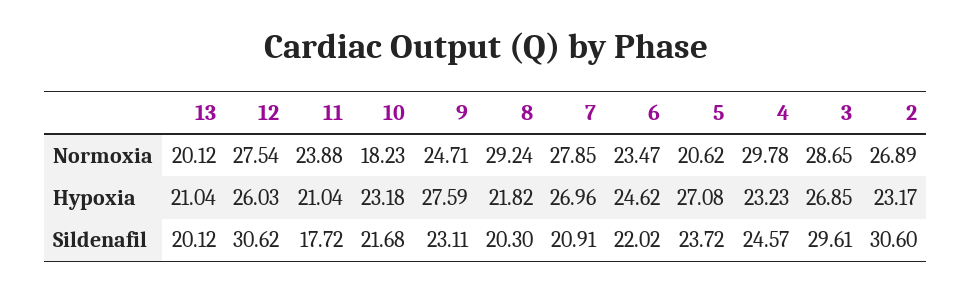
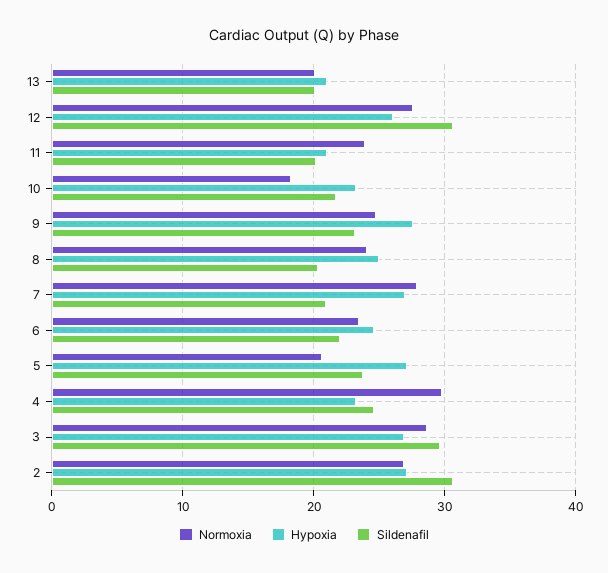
  {
    "Normoxia": {
      "13": 20.12,
      "12": 27.54,
      "11": 23.88,
      "10": 18.23,
      "9": 24.71,
-     "8": 29.24,
+     "8": 24,
      "7": 27.85,
      "6": 23.47,
      "5": 20.62,
      "4": 29.78,
      "3": 28.65,
      "2": 26.89
    },
    "Hypoxia": {
      "13": 21.04,
      "12": 26.03,
      "11": 21.04,
      "10": 23.18,
      "9": 27.59,
-     "8": 21.82,
+     "8": 25,
      "7": 26.96,
      "6": 24.62,
      "5": 27.08,
      "4": 23.23,
      "3": 26.85,
-     "2": 23.17
+     "2": 27
    },
    "Sildenafil": {
      "13": 20.12,
      "12": 30.62,
-     "11": 17.72,
+     "11": 20,
      "10": 21.68,
      "9": 23.11,
      "8": 20.3,
      "7": 20.91,
      "6": 22.02,
      "5": 23.72,
      "4": 24.57,
      "3": 29.61,
      "2": 30.6
    }
  }

